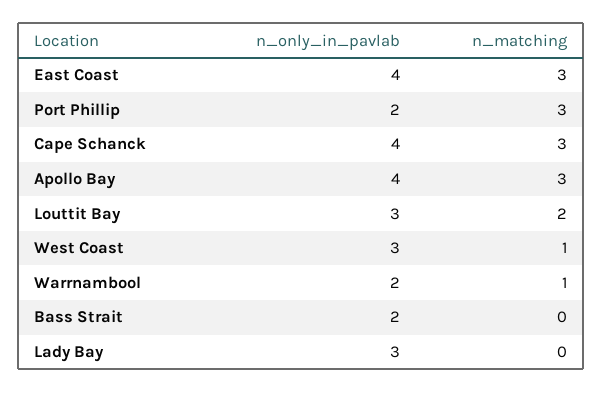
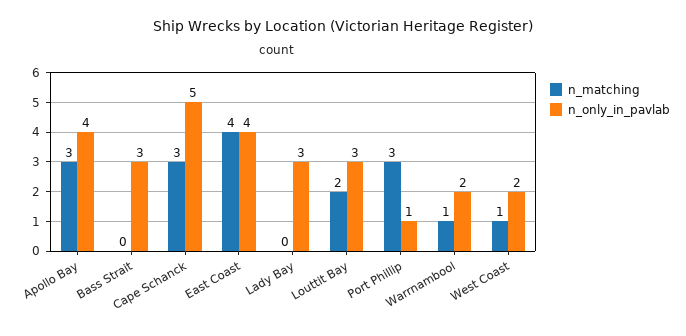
  {
    "n_only_in_pavlab": {
      "East Coast": 4,
-     "Port Phillip": 2,
+     "Port Phillip": 1,
-     "Cape Schanck": 4,
+     "Cape Schanck": 5,
      "Apollo Bay": 4,
      "Louttit Bay": 3,
-     "West Coast": 3,
+     "West Coast": 2,
      "Warrnambool": 2,
-     "Bass Strait": 2,
+     "Bass Strait": 3,
      "Lady Bay": 3
    },
    "n_matching": {
-     "East Coast": 3,
+     "East Coast": 4,
      "Port Phillip": 3,
      "Cape Schanck": 3,
      "Apollo Bay": 3,
      "Louttit Bay": 2,
      "West Coast": 1,
      "Warrnambool": 1,
      "Bass Strait": 0,
      "Lady Bay": 0
    }
  }

